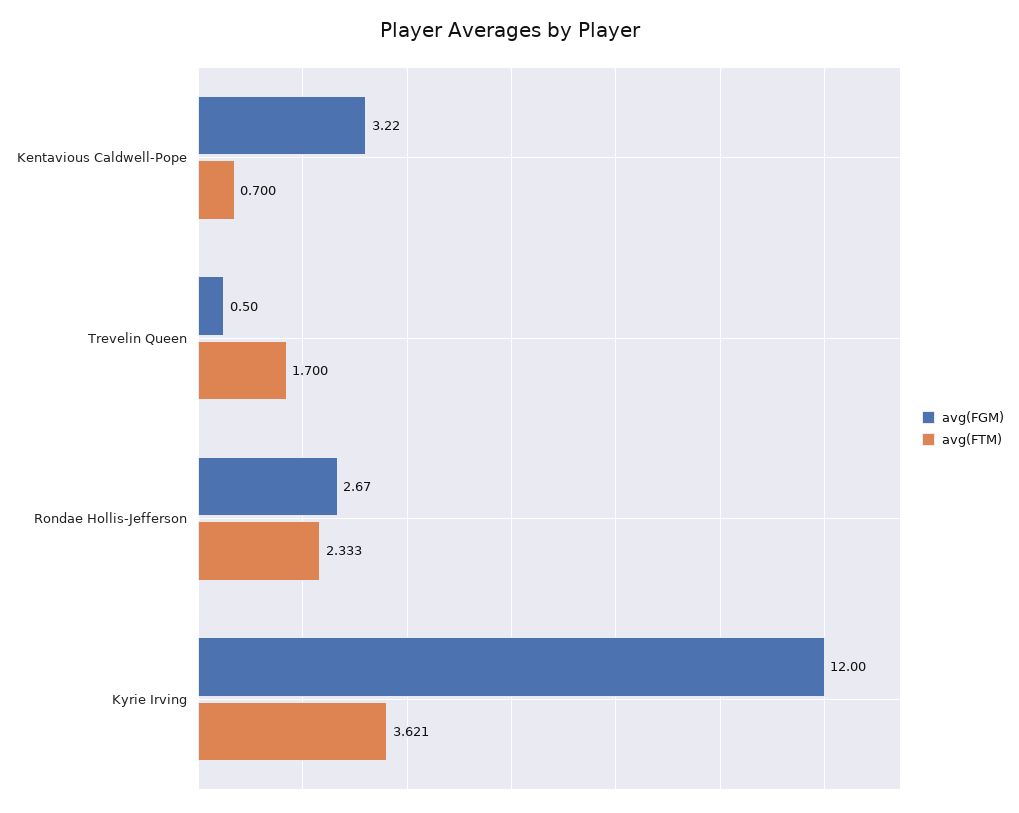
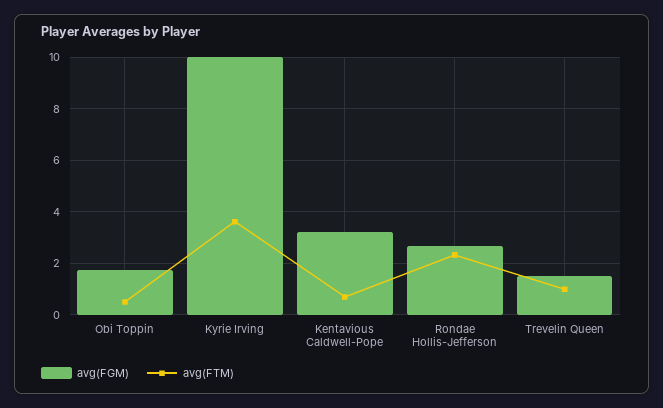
  {
    "avg(FGM)": {
      "Kentavious Caldwell-Pope": 3.22,
-     "Trevelin Queen": 0.5,
+     "Trevelin Queen": 1.5,
      "Rondae Hollis-Jefferson": 2.67,
-     "Kyrie Irving": 12
+     "Kyrie Irving": 10,
+     "Obi Toppin": 1.75
    },
    "avg(FTM)": {
      "Kentavious Caldwell-Pope": 0.7,
-     "Trevelin Queen": 1.7,
+     "Trevelin Queen": 1,
      "Rondae Hollis-Jefferson": 2.333,
-     "Kyrie Irving": 3.621
+     "Kyrie Irving": 3.621,
+     "Obi Toppin": 0.5
    }
  }

